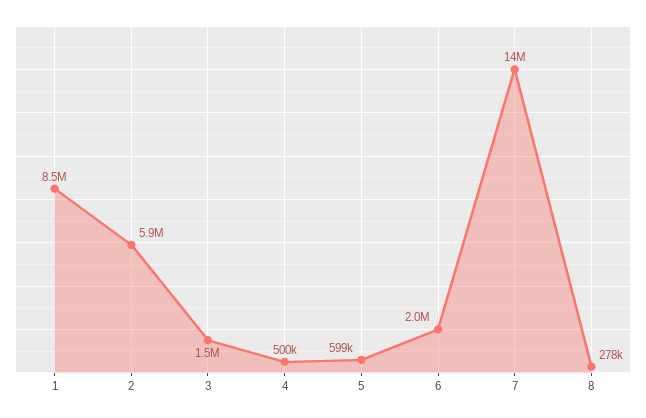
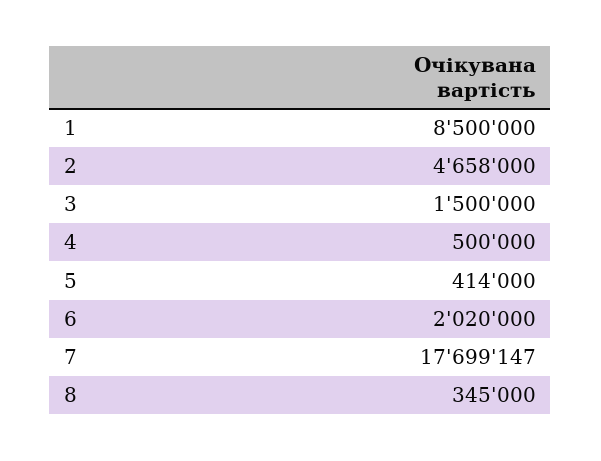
  {
    "1": 8500000,
-   "2": 5900000,
+   "2": 4658000,
    "3": 1500000,
    "4": 500000,
-   "5": 599000,
+   "5": 414000,
    "6": 2020000,
-   "7": 14000000,
+   "7": 17699147,
-   "8": 278000
+   "8": 345000
  }

